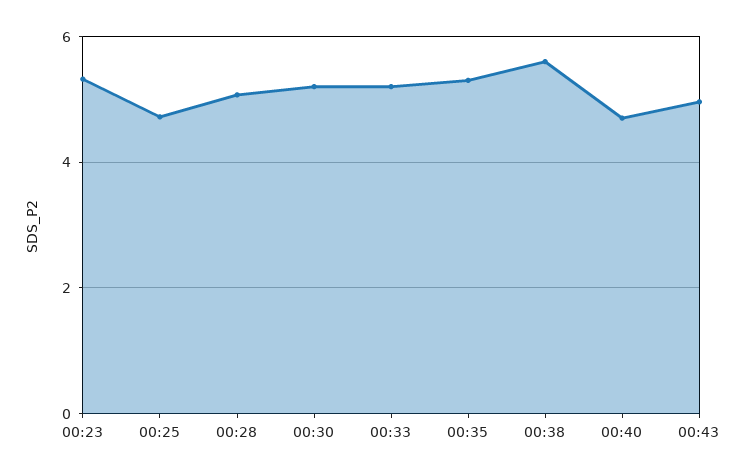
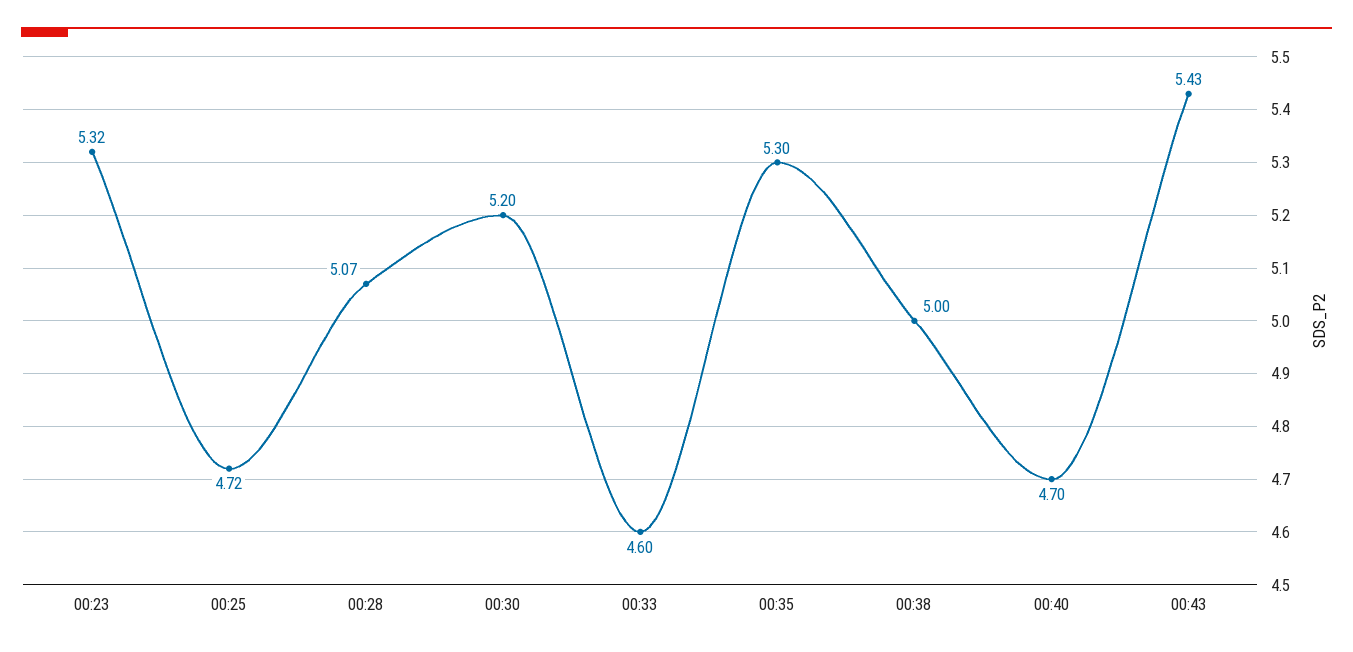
  {
    "00:23": 5.32,
    "00:25": 4.72,
    "00:28": 5.07,
    "00:30": 5.2,
-   "00:33": 5.2,
+   "00:33": 4.6,
    "00:35": 5.3,
-   "00:38": 5.6,
+   "00:38": 5,
    "00:40": 4.7,
-   "00:43": 5
+   "00:43": 5.43
  }

